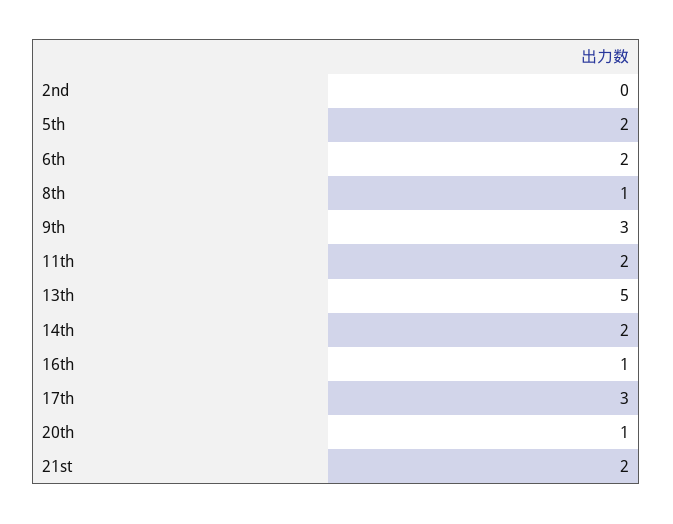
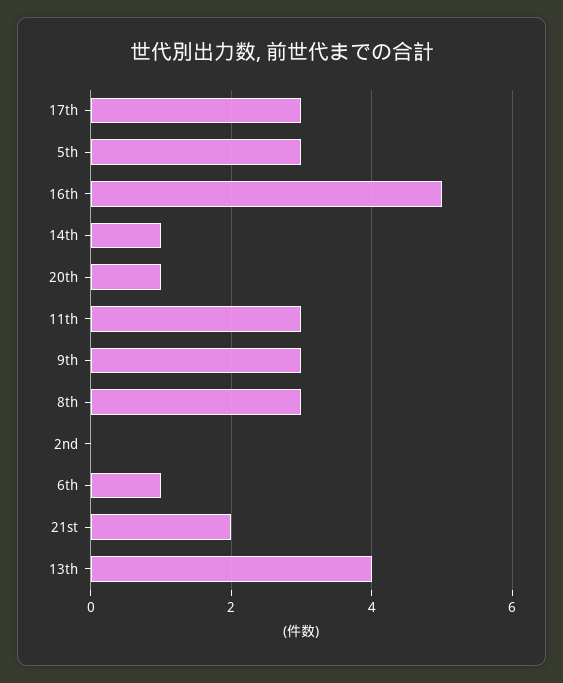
  {
    "2nd": 0,
-   "5th": 2,
+   "5th": 3,
-   "6th": 2,
+   "6th": 1,
-   "8th": 1,
+   "8th": 3,
    "9th": 3,
-   "11th": 2,
+   "11th": 3,
-   "13th": 5,
+   "13th": 4,
-   "14th": 2,
+   "14th": 1,
-   "16th": 1,
+   "16th": 5,
    "17th": 3,
    "20th": 1,
    "21st": 2
  }

